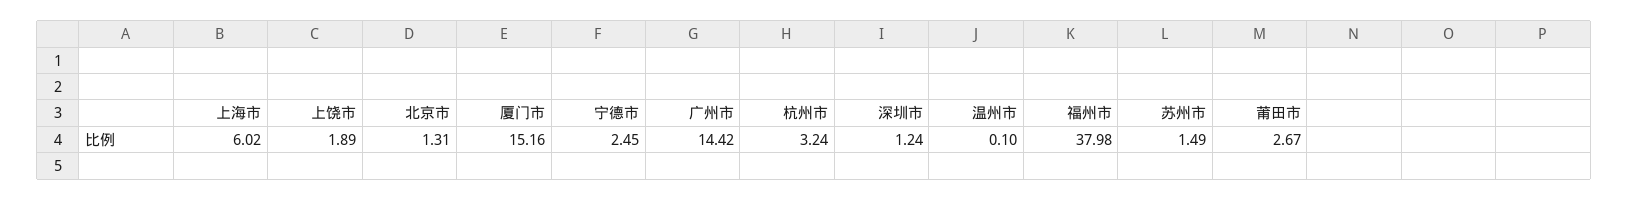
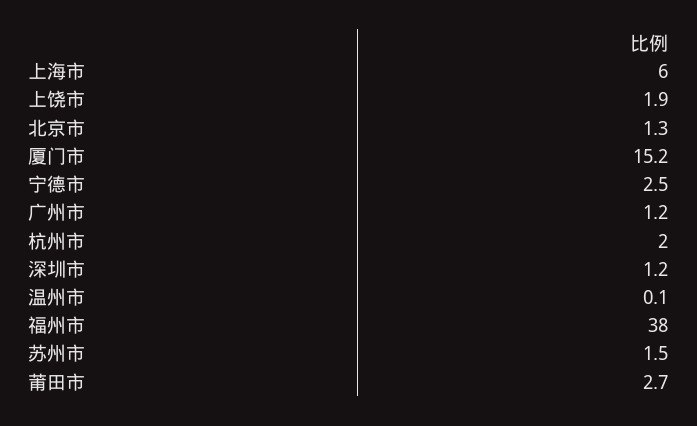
  {
    "上海市": 6.02,
    "上饶市": 1.89,
    "北京市": 1.31,
    "厦门市": 15.16,
    "宁德市": 2.45,
-   "广州市": 14.42,
+   "广州市": 1.2,
-   "杭州市": 3.24,
+   "杭州市": 2,
    "深圳市": 1.24,
    "温州市": 0.1,
    "福州市": 37.98,
    "苏州市": 1.49,
    "莆田市": 2.67
  }

